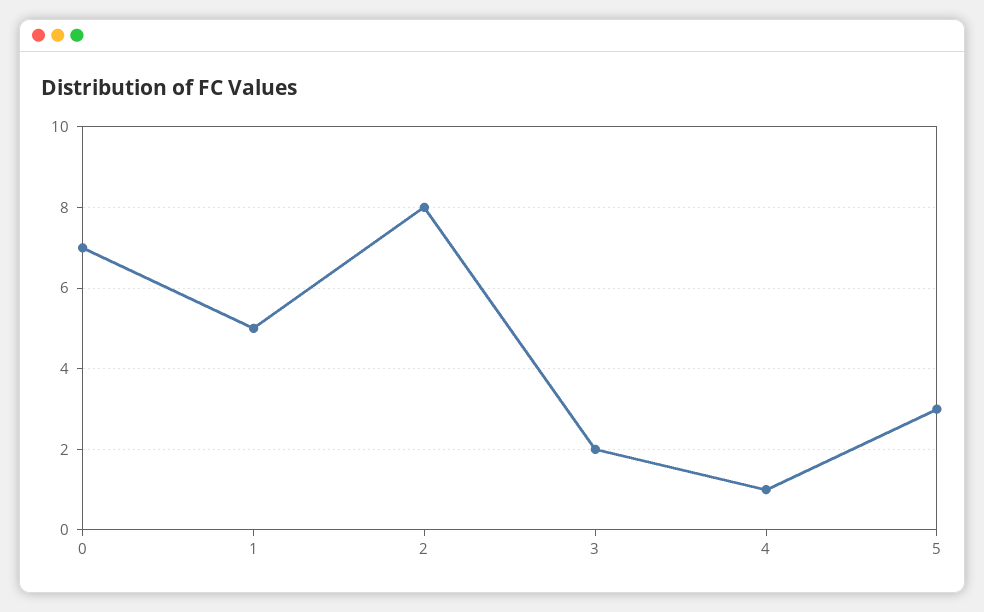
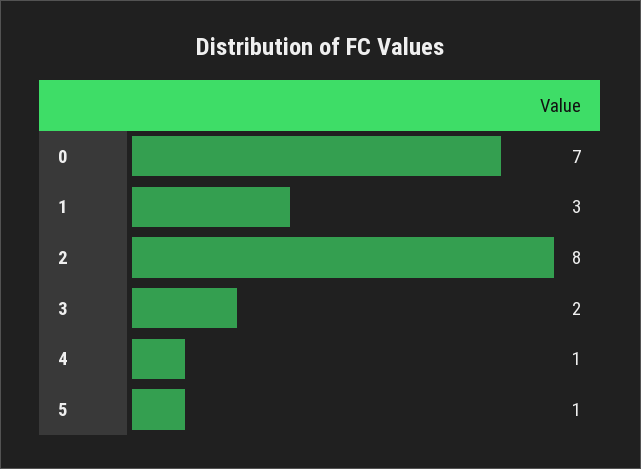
  {
    "0": 7,
-   "1": 5,
+   "1": 3,
    "2": 8,
    "3": 2,
    "4": 1,
-   "5": 3
+   "5": 1
  }

